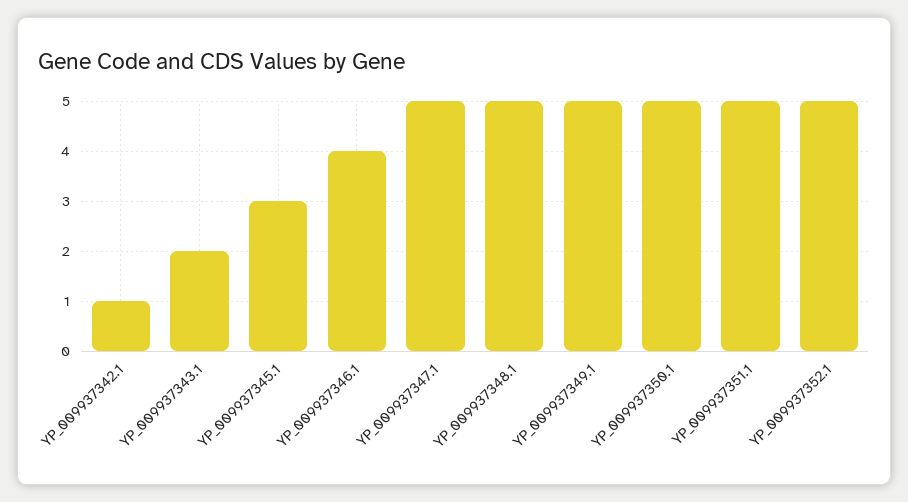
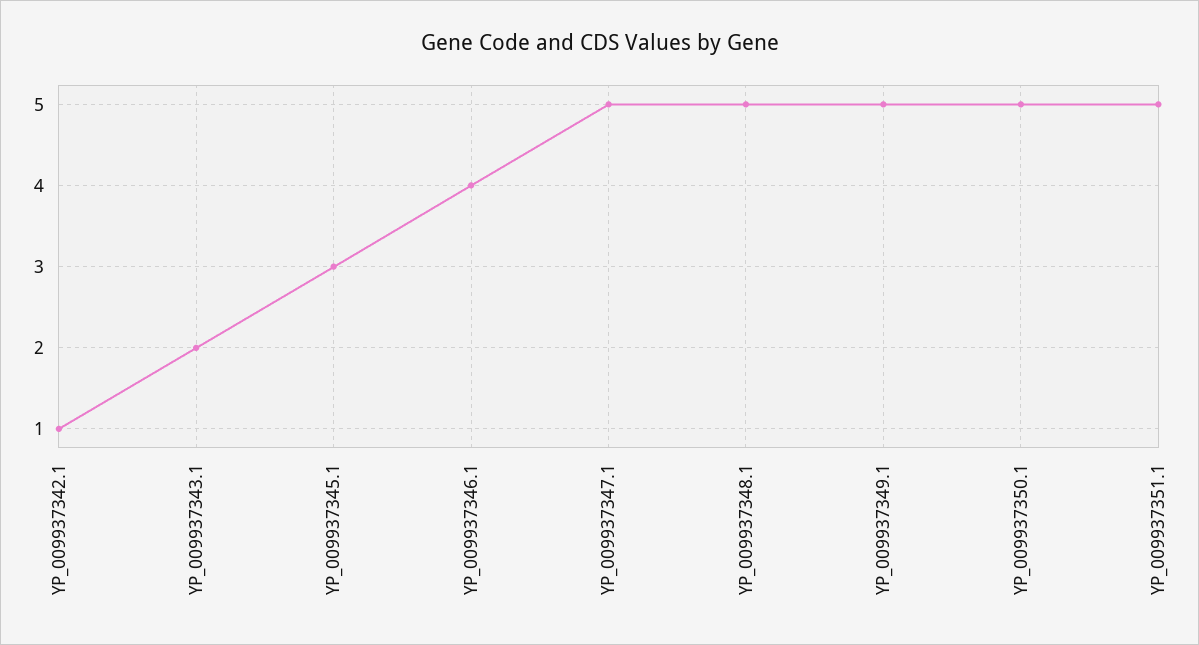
  {
    "YP_009937342.1": 1,
    "YP_009937343.1": 2,
    "YP_009937345.1": 3,
    "YP_009937346.1": 4,
    "YP_009937347.1": 5,
    "YP_009937348.1": 5,
    "YP_009937349.1": 5,
    "YP_009937350.1": 5,
-   "YP_009937351.1": 5,
+   "YP_009937351.1": 5
-   "YP_009937352.1": 5
  }

